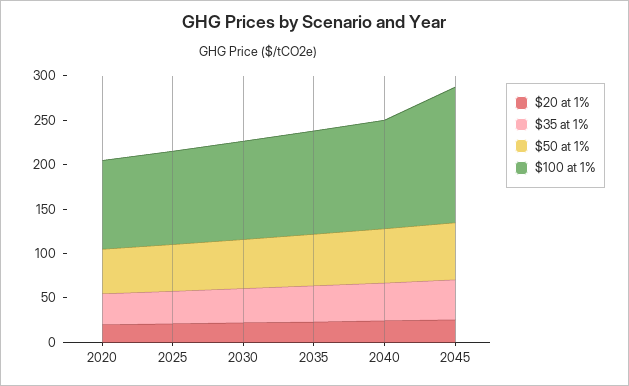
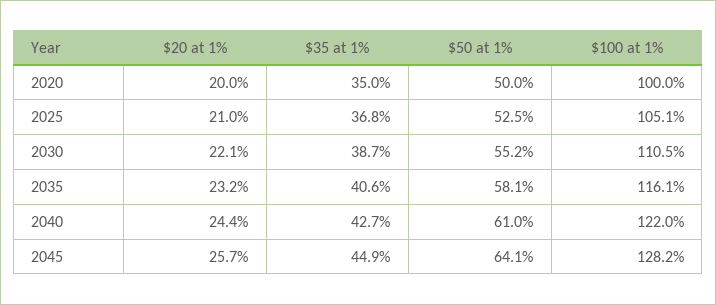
  {
    "$20 at 1%": {
      "2020": 20,
      "2025": 21,
      "2030": 22.1,
      "2035": 23.2,
      "2040": 24.4,
      "2045": 25.7
    },
    "$35 at 1%": {
      "2020": 35,
      "2025": 36.8,
      "2030": 38.7,
      "2035": 40.6,
      "2040": 42.7,
      "2045": 44.9
    },
    "$50 at 1%": {
      "2020": 50,
      "2025": 52.5,
      "2030": 55.2,
      "2035": 58.1,
      "2040": 61,
      "2045": 64.1
    },
    "$100 at 1%": {
      "2020": 100,
      "2025": 105.1,
      "2030": 110.5,
      "2035": 116.1,
      "2040": 122,
-     "2045": 150
+     "2045": 128.2
    }
  }

